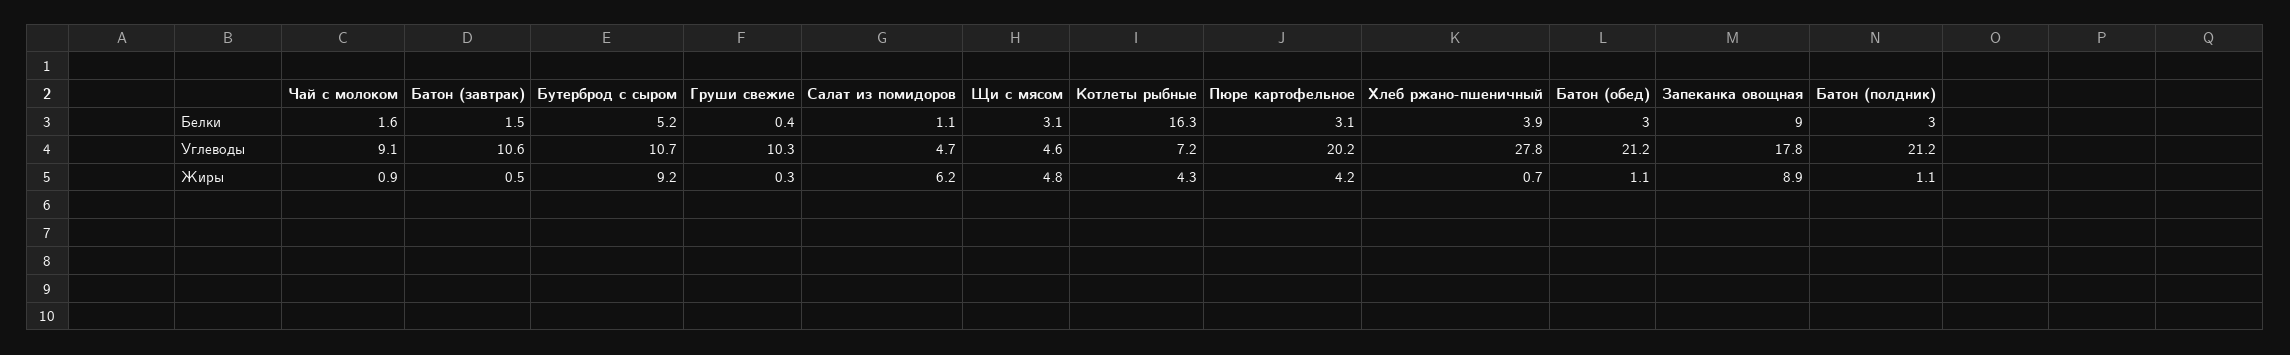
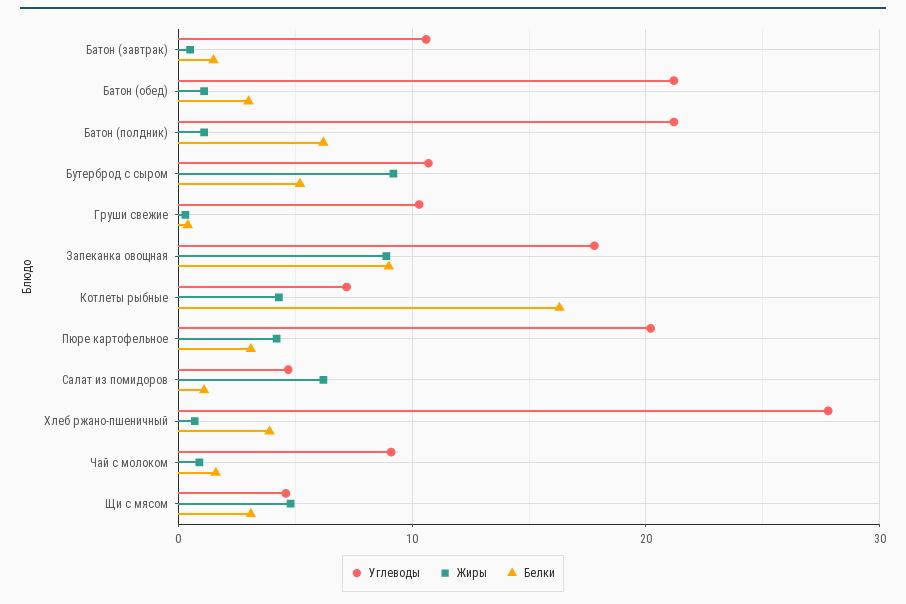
  {
    "Белки": {
      "Чай с молоком": 1.6,
      "Батон (завтрак)": 1.5,
      "Бутерброд с сыром": 5.2,
      "Груши свежие": 0.4,
      "Салат из помидоров": 1.1,
      "Щи с мясом": 3.1,
      "Котлеты рыбные": 16.3,
      "Пюре картофельное": 3.1,
      "Хлеб ржано-пшеничный": 3.9,
      "Батон (обед)": 3,
      "Запеканка овощная": 9,
-     "Батон (полдник)": 3
+     "Батон (полдник)": 6
    },
    "Углеводы": {
      "Чай с молоком": 9.1,
      "Батон (завтрак)": 10.6,
      "Бутерброд с сыром": 10.7,
      "Груши свежие": 10.3,
      "Салат из помидоров": 4.7,
      "Щи с мясом": 4.6,
      "Котлеты рыбные": 7.2,
      "Пюре картофельное": 20.2,
      "Хлеб ржано-пшеничный": 27.8,
      "Батон (обед)": 21.2,
      "Запеканка овощная": 17.8,
      "Батон (полдник)": 21.2
    },
    "Жиры": {
      "Чай с молоком": 0.9,
      "Батон (завтрак)": 0.5,
      "Бутерброд с сыром": 9.2,
      "Груши свежие": 0.3,
      "Салат из помидоров": 6.2,
      "Щи с мясом": 4.8,
      "Котлеты рыбные": 4.3,
      "Пюре картофельное": 4.2,
      "Хлеб ржано-пшеничный": 0.7,
      "Батон (обед)": 1.1,
      "Запеканка овощная": 8.9,
      "Батон (полдник)": 1.1
    }
  }

